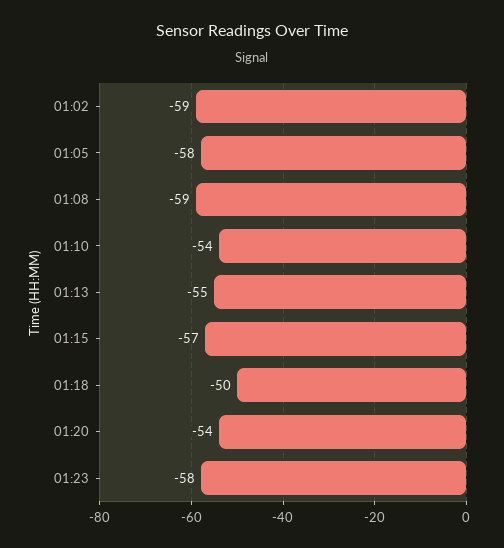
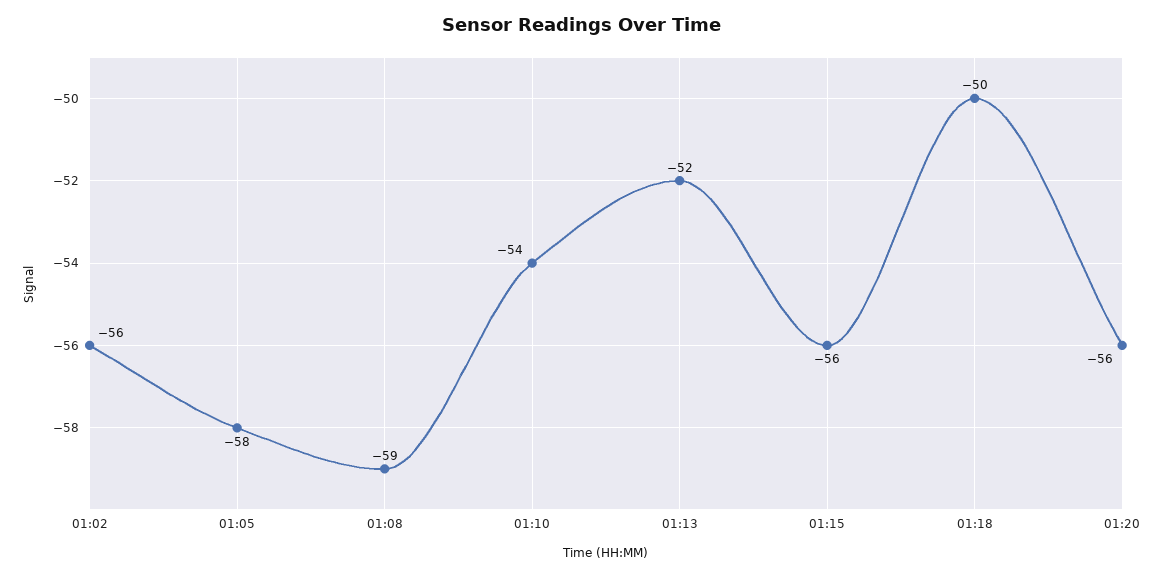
  {
-   "01:02": -59,
+   "01:02": -56,
    "01:05": -58,
    "01:08": -59,
    "01:10": -54,
-   "01:13": -55,
+   "01:13": -52,
-   "01:15": -57,
+   "01:15": -56,
    "01:18": -50,
-   "01:20": -54,
+   "01:20": -56
-   "01:23": -58
  }

